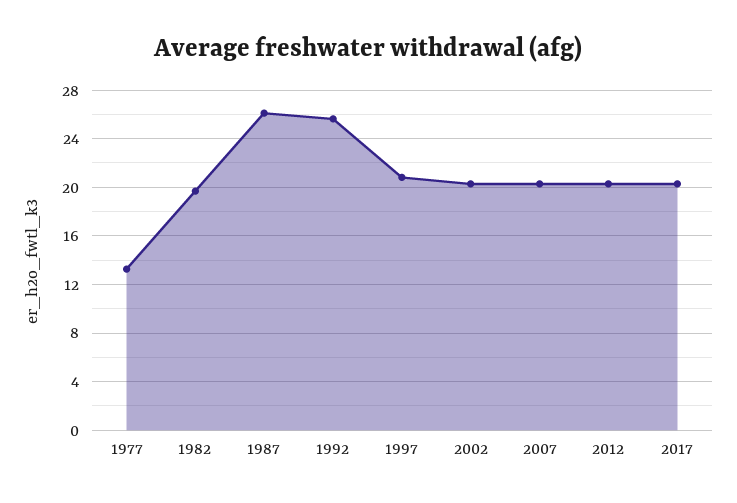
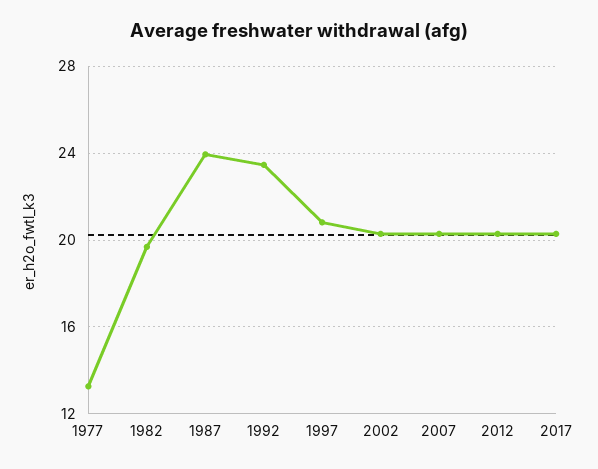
  {
    "1977": 13.5,
    "1982": 19.5,
-   "1987": 26,
+   "1987": 24,
-   "1992": 25.5,
+   "1992": 23.5,
    "1997": 21,
    "2002": 20.5,
    "2007": 20.5,
    "2012": 20.5,
    "2017": 20.5
  }

